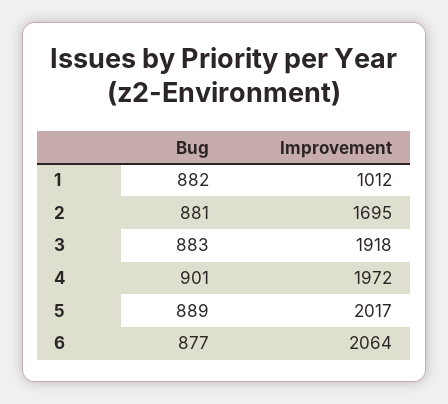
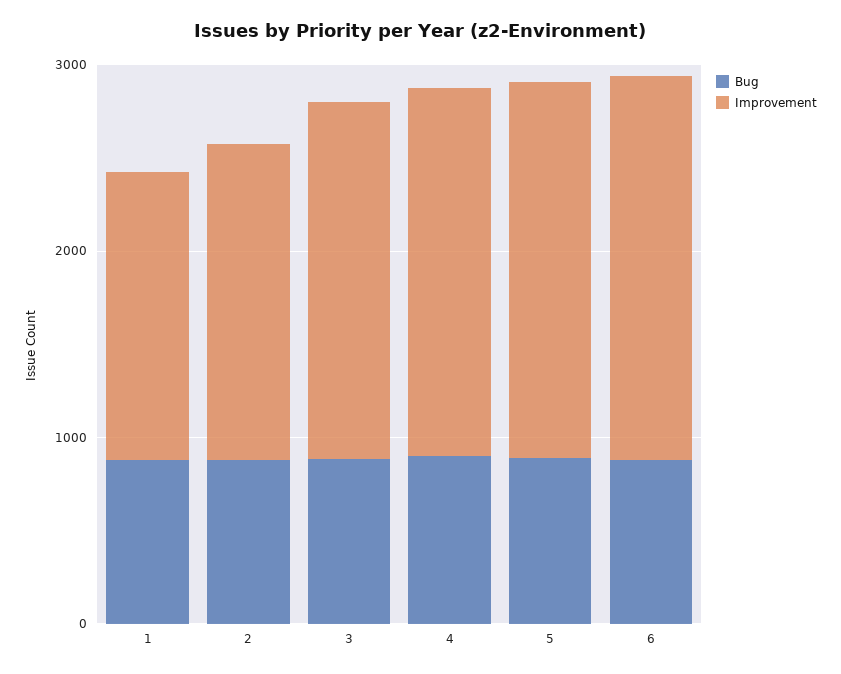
  {
    "Bug": {
      "1": 882,
      "2": 881,
      "3": 883,
      "4": 901,
      "5": 889,
      "6": 877
    },
    "Improvement": {
-     "1": 1012,
+     "1": 1600,
      "2": 1695,
      "3": 1918,
      "4": 1972,
      "5": 2017,
      "6": 2064
    }
  }

